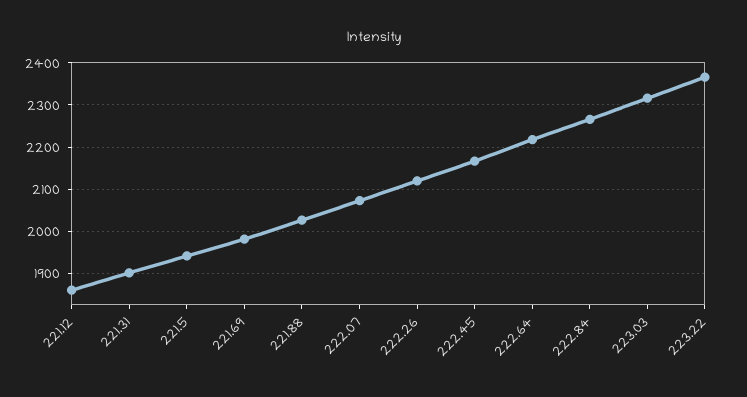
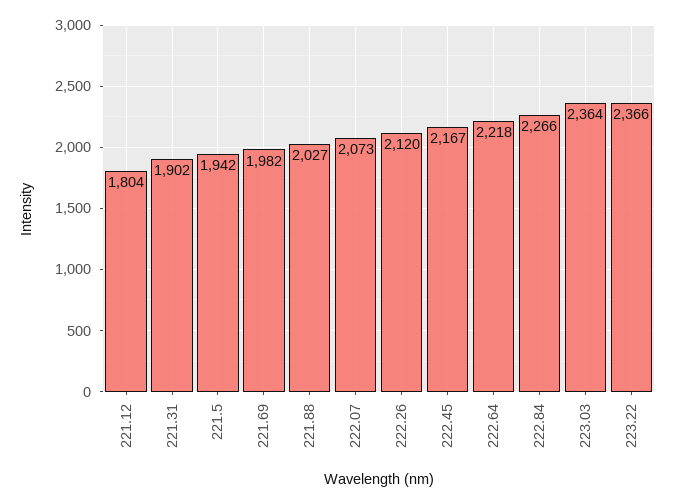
  {
-   "221.12": 1860,
+   "221.12": 1804,
    "221.31": 1902,
    "221.5": 1942,
    "221.69": 1982,
    "221.88": 2027,
    "222.07": 2073,
    "222.26": 2120,
    "222.45": 2167,
    "222.64": 2218,
    "222.84": 2266,
-   "223.03": 2320,
+   "223.03": 2364,
    "223.22": 2366
  }

